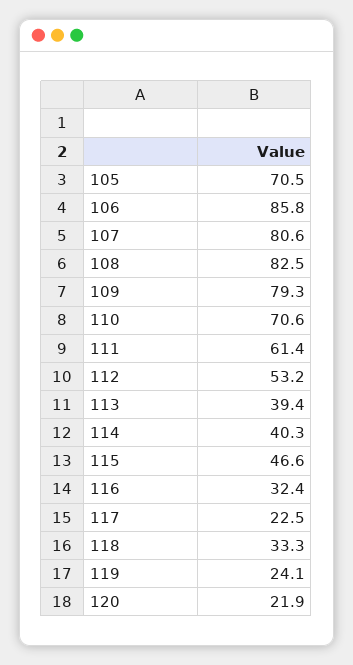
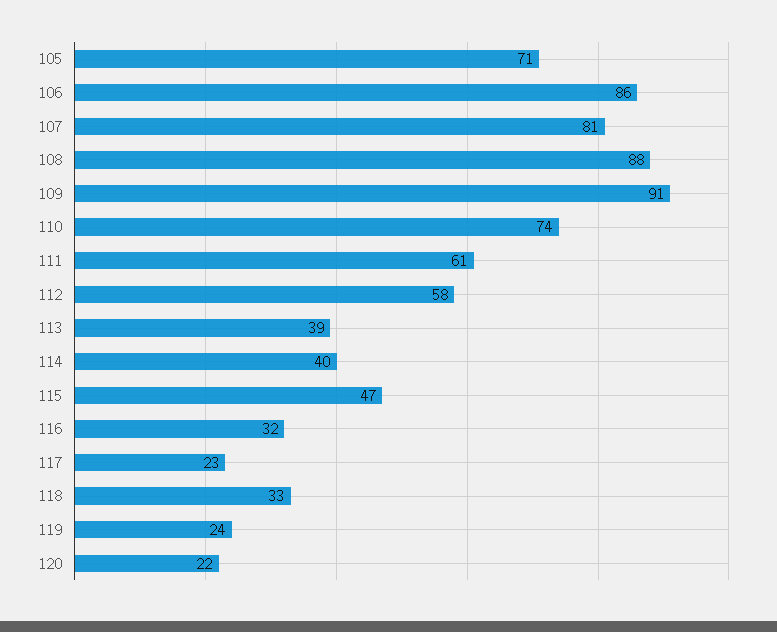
  {
    "105": 70.5,
    "106": 85.8,
    "107": 80.6,
-   "108": 82.5,
+   "108": 88,
-   "109": 79.3,
+   "109": 91,
-   "110": 70.6,
+   "110": 74,
    "111": 61.4,
-   "112": 53.2,
+   "112": 58,
    "113": 39.4,
    "114": 40.3,
    "115": 46.6,
    "116": 32.4,
    "117": 22.5,
    "118": 33.3,
    "119": 24.1,
    "120": 21.9
  }

